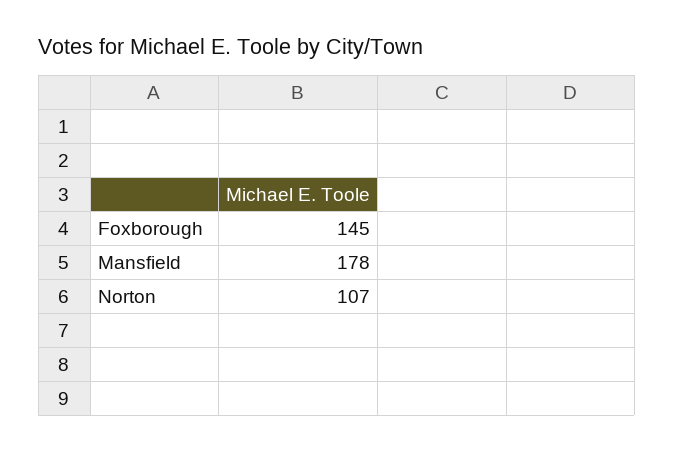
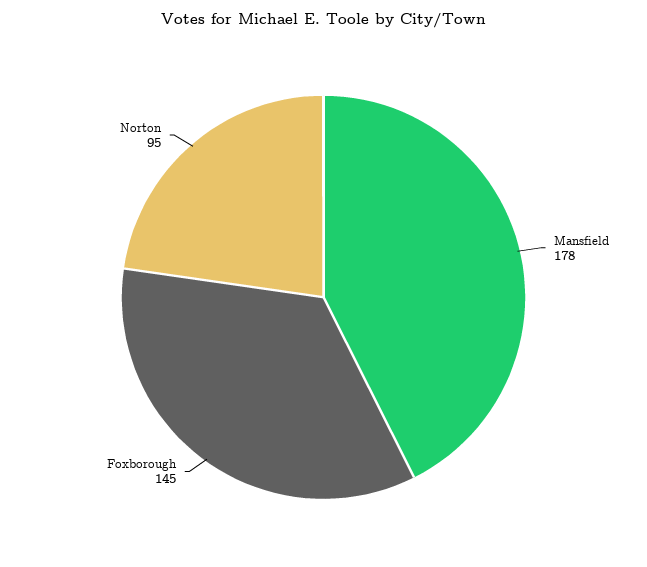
  {
    "Foxborough": 145,
    "Mansfield": 178,
-   "Norton": 107
+   "Norton": 95
  }

